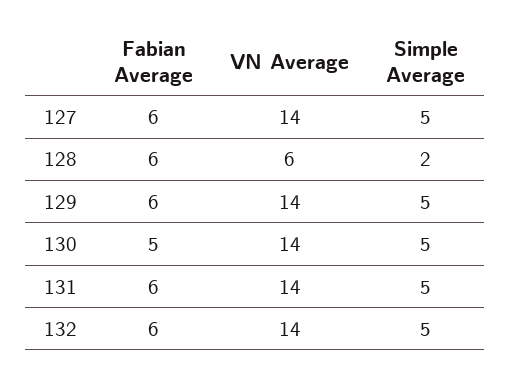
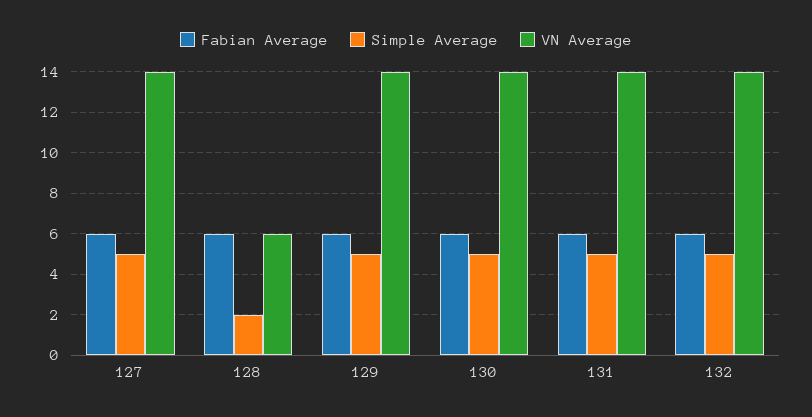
  {
    "Fabian Average": {
      "127": 6,
      "128": 6,
      "129": 6,
-     "130": 5,
+     "130": 6,
      "131": 6,
      "132": 6
    },
    "VN Average": {
      "127": 14,
      "128": 6,
      "129": 14,
      "130": 14,
      "131": 14,
      "132": 14
    },
    "Simple Average": {
      "127": 5,
      "128": 2,
      "129": 5,
      "130": 5,
      "131": 5,
      "132": 5
    }
  }

